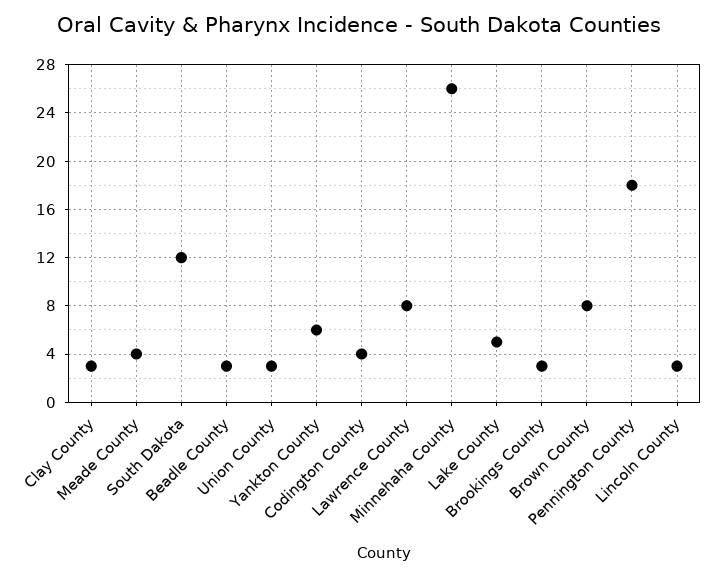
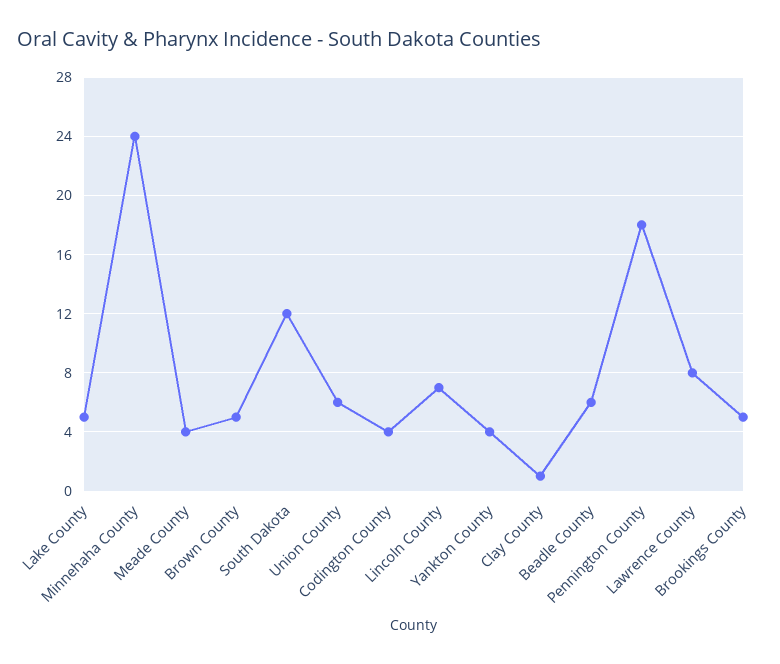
  {
-   "Clay County": 3,
+   "Clay County": 1,
    "Meade County": 4,
    "South Dakota": 12,
-   "Beadle County": 3,
+   "Beadle County": 6,
-   "Union County": 3,
+   "Union County": 6,
-   "Yankton County": 6,
+   "Yankton County": 4,
    "Codington County": 4,
    "Lawrence County": 8,
-   "Minnehaha County": 26,
+   "Minnehaha County": 24,
    "Lake County": 5,
-   "Brookings County": 3,
+   "Brookings County": 5,
-   "Brown County": 8,
+   "Brown County": 5,
    "Pennington County": 18,
-   "Lincoln County": 3
+   "Lincoln County": 7
  }

